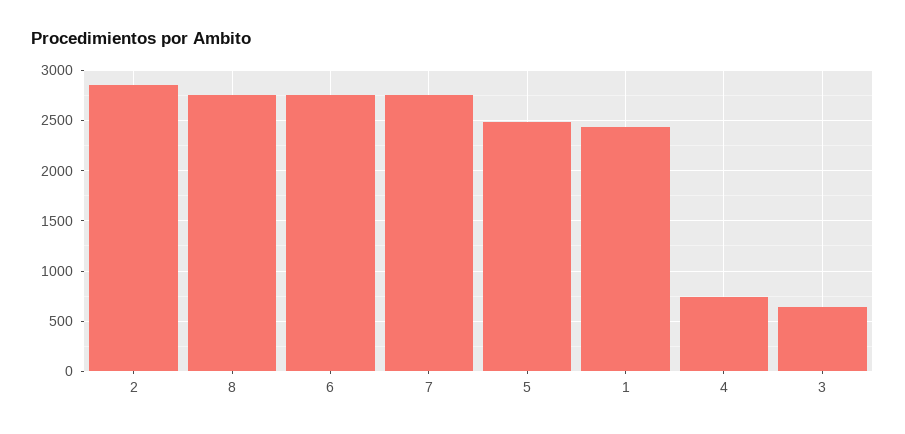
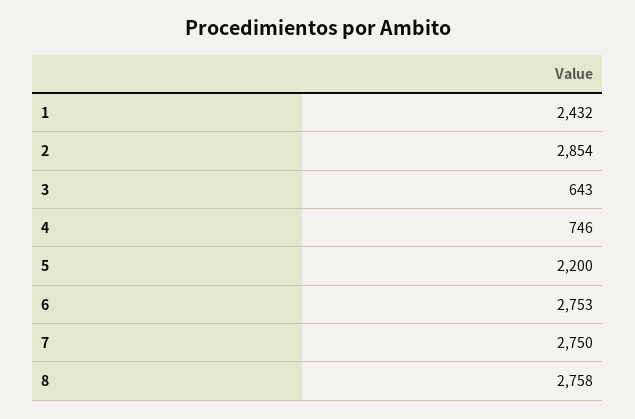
  {
    "2": 2854,
    "8": 2758,
    "6": 2753,
    "7": 2750,
-   "5": 2500,
+   "5": 2200,
    "1": 2432,
    "4": 746,
    "3": 643
  }

